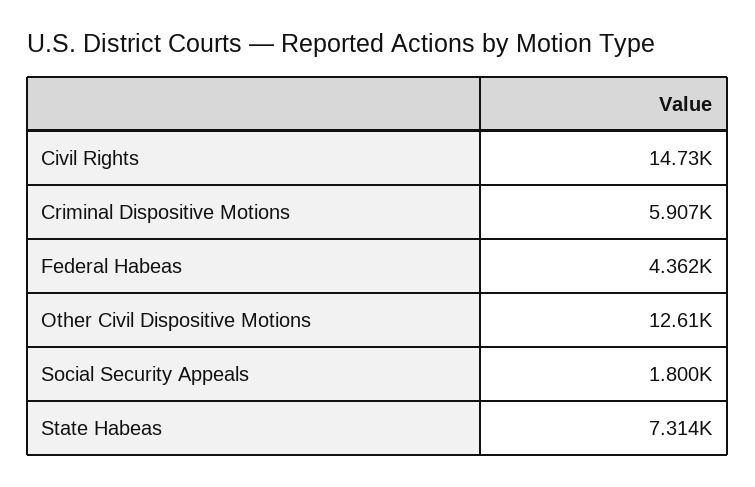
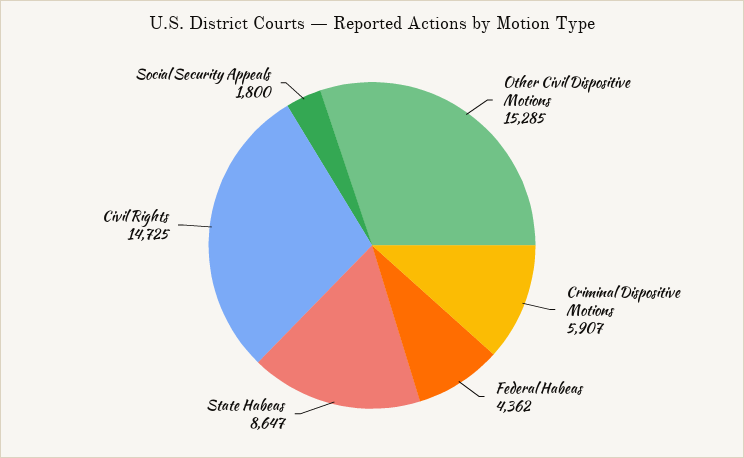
  {
    "Civil Rights": 14725,
    "Criminal Dispositive Motions": 5907,
    "Federal Habeas": 4362,
-   "Other Civil Dispositive Motions": 12610,
+   "Other Civil Dispositive Motions": 15285,
    "Social Security Appeals": 1800,
-   "State Habeas": 7314
+   "State Habeas": 8647
  }

